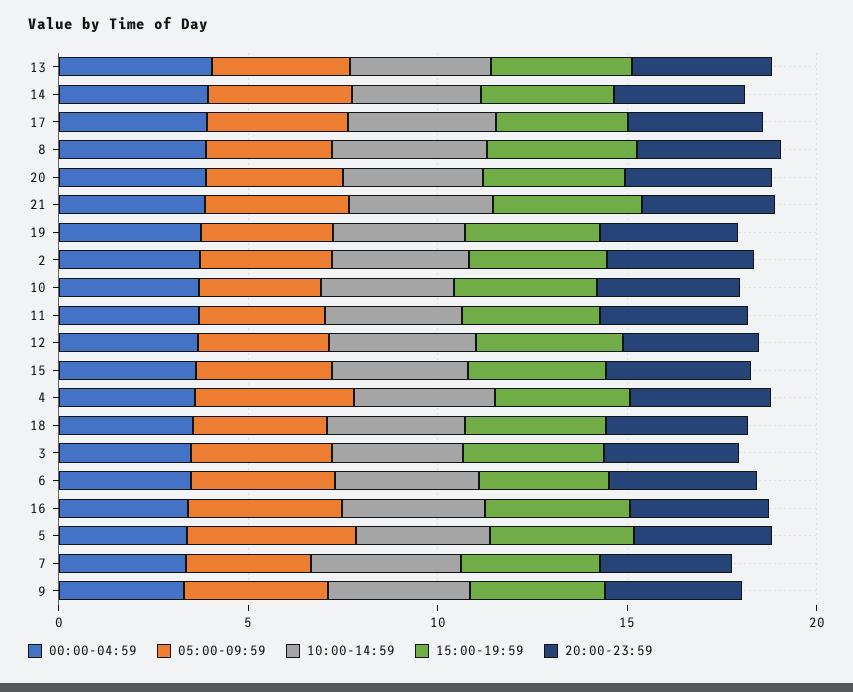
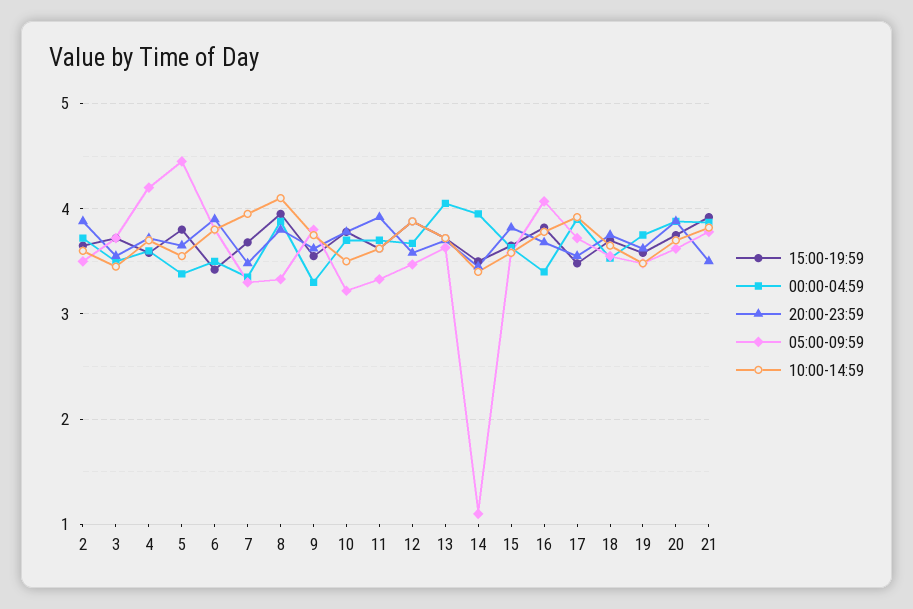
  {
    "00:00-04:59": {
      "13": 4.1,
      "14": 4,
      "17": 3.9,
      "8": 3.9,
      "20": 3.9,
      "21": 3.9,
      "19": 3.8,
      "2": 3.7,
      "10": 3.7,
      "11": 3.7,
      "12": 3.7,
      "15": 3.6,
      "4": 3.6,
      "18": 3.5,
      "3": 3.5,
      "6": 3.5,
      "16": 3.4,
      "5": 3.4,
      "7": 3.4,
      "9": 3.3
    },
    "05:00-09:59": {
      "13": 3.6,
-     "14": 4,
+     "14": 1.1,
      "17": 3.7,
      "8": 3.3,
      "20": 3.6,
      "21": 3.8,
      "19": 3.5,
      "2": 3.5,
      "10": 3.2,
      "11": 3.3,
      "12": 3.5,
      "15": 3.6,
      "4": 4.2,
      "18": 3.6,
      "3": 3.7,
      "6": 3.8,
      "16": 4.1,
      "5": 4.5,
      "7": 3.3,
      "9": 3.8
    },
    "10:00-14:59": {
      "13": 3.7,
      "14": 3.4,
      "17": 3.9,
      "8": 4.1,
      "20": 3.7,
      "21": 3.8,
      "19": 3.5,
      "2": 3.6,
      "10": 3.5,
      "11": 3.6,
      "12": 3.9,
      "15": 3.6,
      "4": 3.7,
      "18": 3.7,
      "3": 3.5,
      "6": 3.8,
      "16": 3.8,
      "5": 3.6,
      "7": 4,
      "9": 3.8
    },
    "15:00-19:59": {
      "13": 3.7,
      "14": 3.5,
      "17": 3.5,
      "8": 4,
      "20": 3.8,
      "21": 3.9,
      "19": 3.6,
      "2": 3.7,
      "10": 3.8,
      "11": 3.6,
      "12": 3.9,
      "15": 3.7,
      "4": 3.6,
      "18": 3.7,
      "3": 3.7,
      "6": 3.4,
      "16": 3.8,
      "5": 3.8,
      "7": 3.7,
      "9": 3.6
    },
    "20:00-23:59": {
      "13": 3.7,
      "14": 3.5,
      "17": 3.6,
      "8": 3.8,
      "20": 3.9,
      "21": 3.5,
      "19": 3.6,
      "2": 3.9,
      "10": 3.8,
      "11": 3.9,
      "12": 3.6,
      "15": 3.8,
      "4": 3.7,
      "18": 3.8,
      "3": 3.6,
      "6": 3.9,
      "16": 3.7,
      "5": 3.7,
      "7": 3.5,
      "9": 3.6
    }
  }

